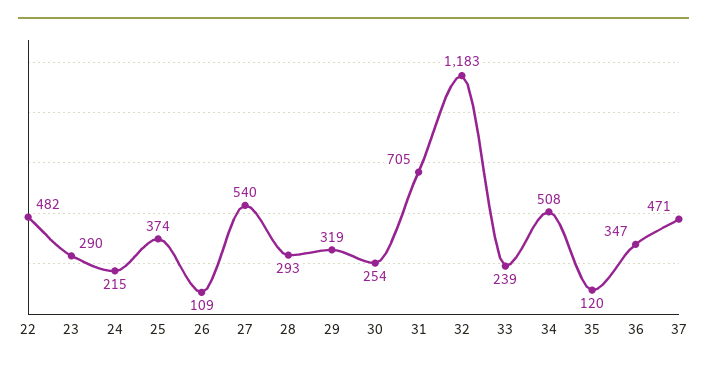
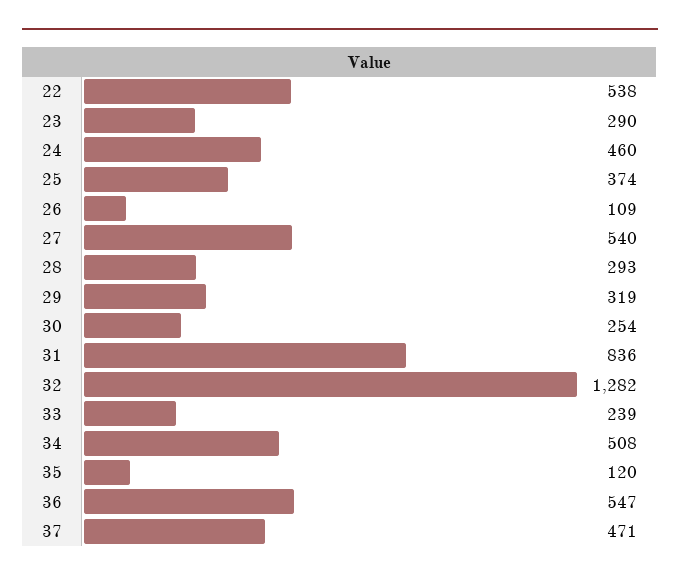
  {
-   "22": 482,
+   "22": 538,
    "23": 290,
-   "24": 215,
+   "24": 460,
    "25": 374,
    "26": 109,
    "27": 540,
    "28": 293,
    "29": 319,
    "30": 254,
-   "31": 705,
+   "31": 836,
-   "32": 1183,
+   "32": 1282,
    "33": 239,
    "34": 508,
    "35": 120,
-   "36": 347,
+   "36": 547,
    "37": 471
  }

